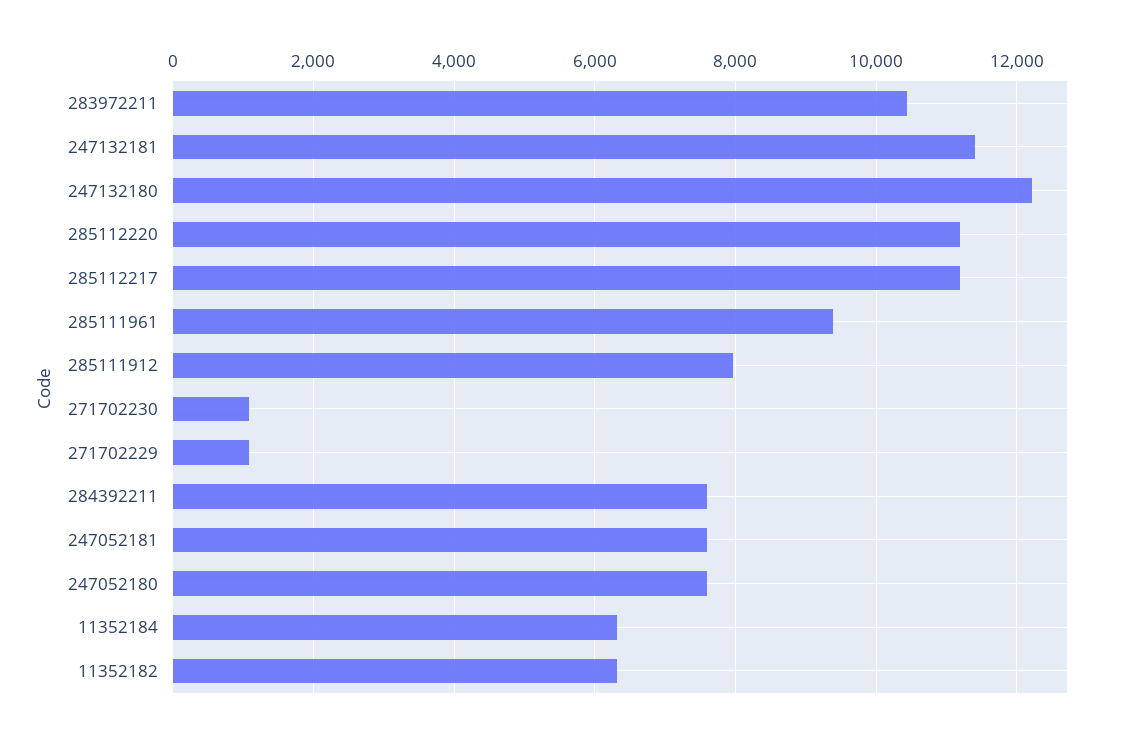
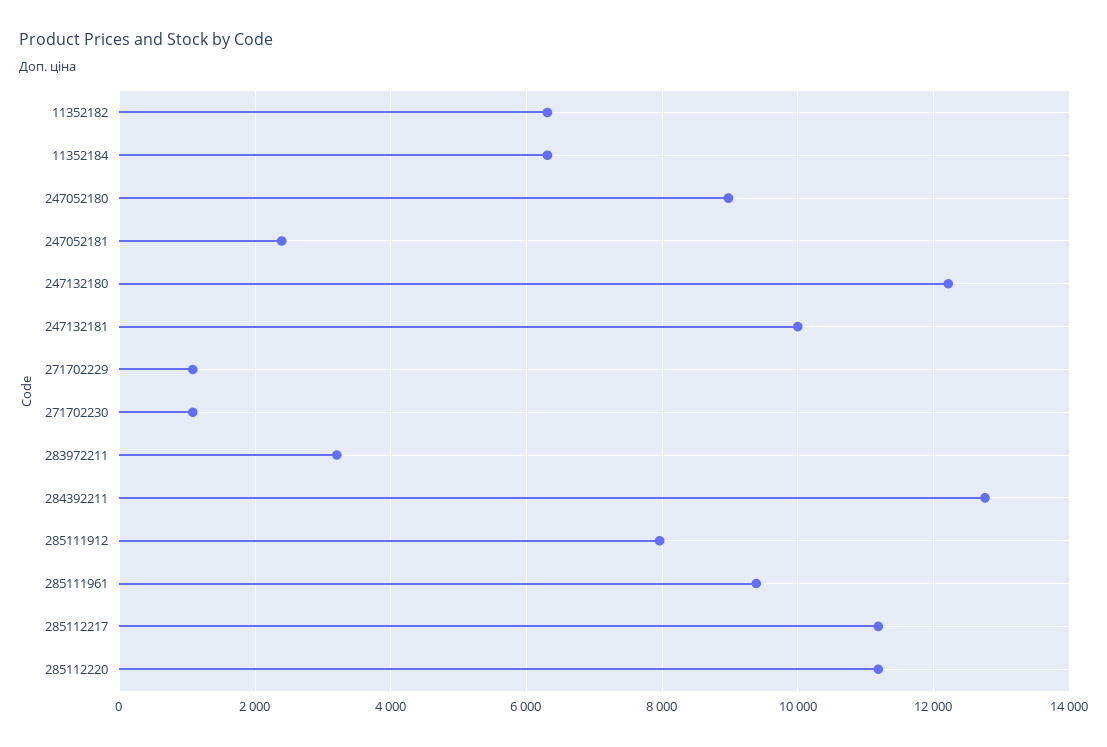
  {
-   "283972211": 10400,
+   "283972211": 3200,
-   "247132181": 11400,
+   "247132181": 10000,
    "247132180": 12200,
    "285112220": 11200,
    "285112217": 11200,
    "285111961": 9400,
    "285111912": 8000,
    "271702230": 1000,
    "271702229": 1000,
-   "284392211": 7600,
+   "284392211": 12800,
-   "247052181": 7600,
+   "247052181": 2400,
-   "247052180": 7600,
+   "247052180": 9000,
    "11352184": 6400,
    "11352182": 6400
  }

